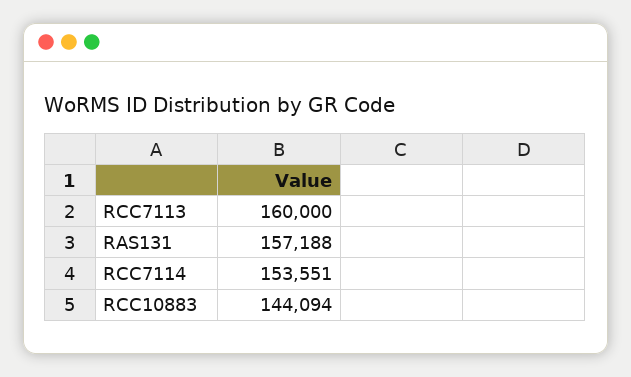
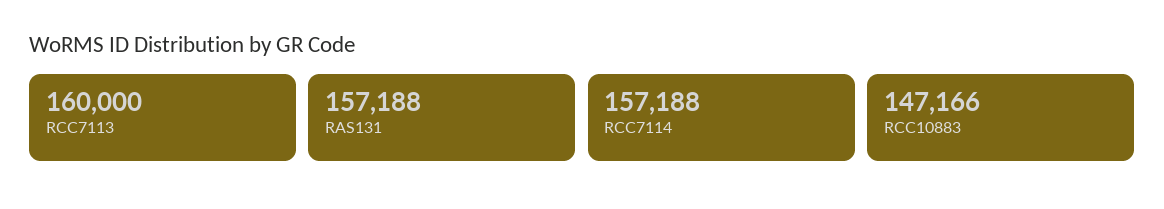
  {
    "RCC7113": 160000,
    "RAS131": 157188,
-   "RCC7114": 153551,
+   "RCC7114": 157188,
-   "RCC10883": 144094
+   "RCC10883": 147166
  }

